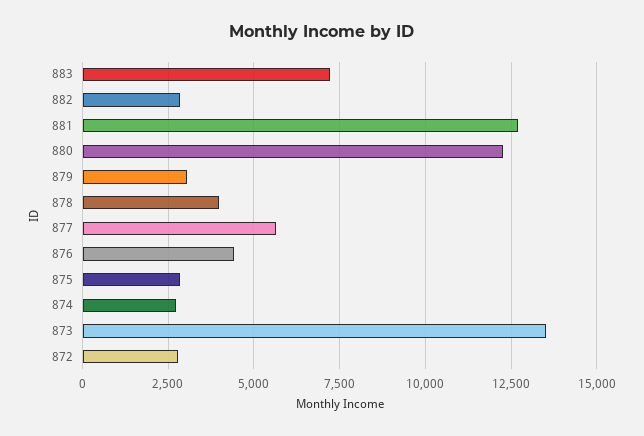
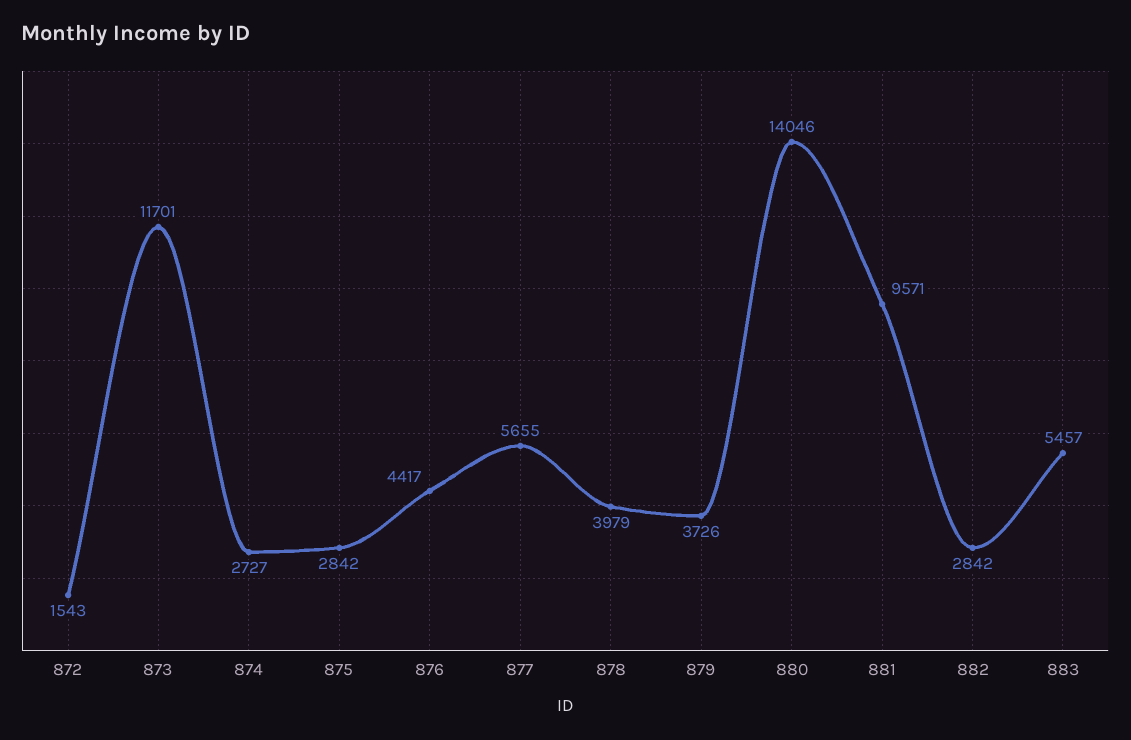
  {
-   "883": 7250,
+   "883": 5457,
    "882": 2842,
-   "881": 12750,
+   "881": 9571,
-   "880": 12250,
+   "880": 14046,
-   "879": 3000,
+   "879": 3726,
    "878": 3979,
    "877": 5655,
    "876": 4417,
    "875": 2842,
    "874": 2727,
-   "873": 13500,
+   "873": 11701,
-   "872": 2750
+   "872": 1543
  }

